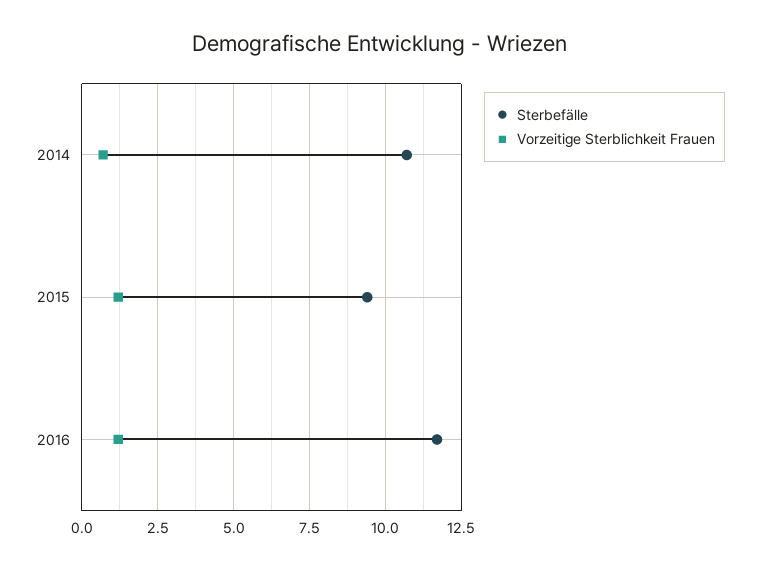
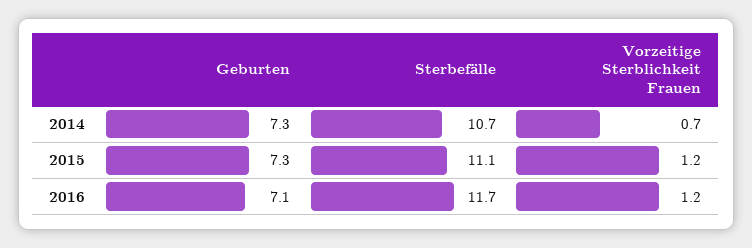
  {
    "Sterbefälle": {
      "2014": 10.7,
-     "2015": 9.5,
+     "2015": 11.1,
      "2016": 11.7
    },
    "Vorzeitige Sterblichkeit Frauen": {
      "2014": 0.7,
      "2015": 1.2,
      "2016": 1.2
-   }
+   },
+   "Geburten": {
+     "2014": 7.3,
+     "2015": 7.3,
+     "2016": 7.1
+   }
  }

